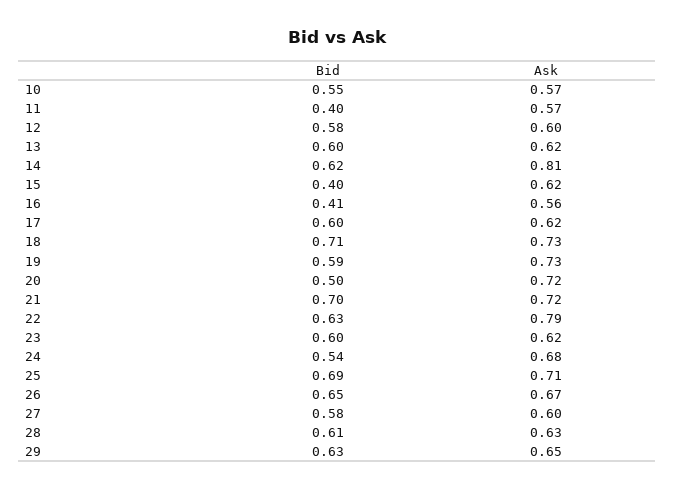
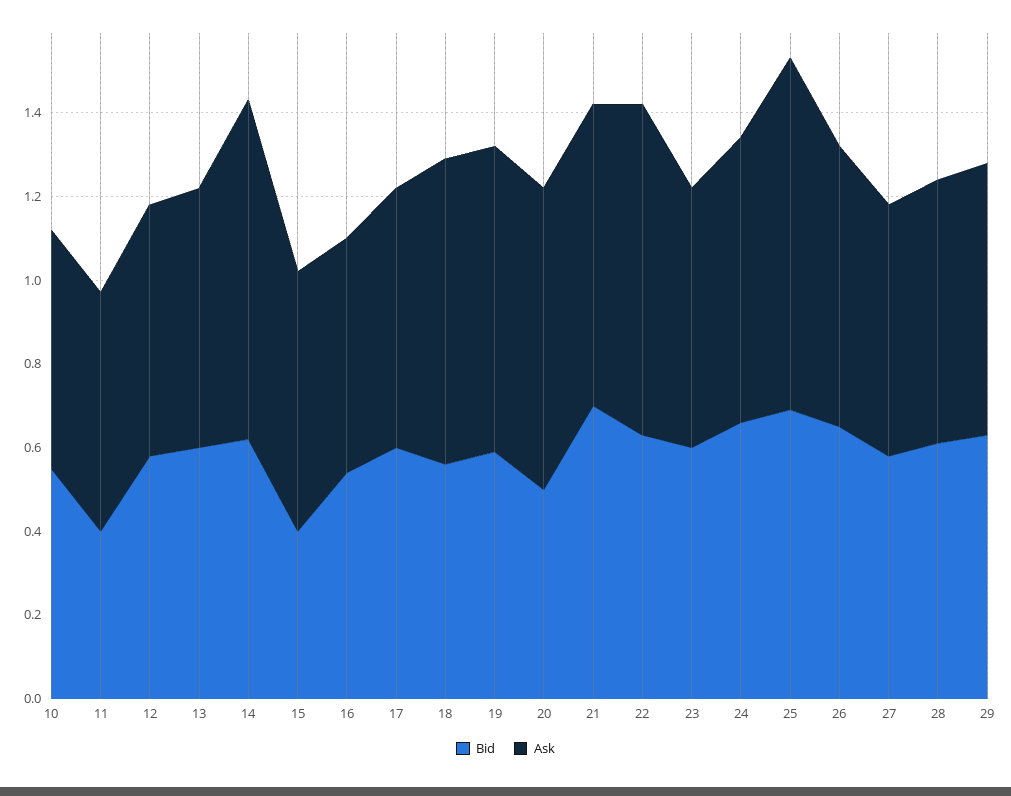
  {
    "Bid": {
      "10": 0.55,
      "11": 0.4,
      "12": 0.58,
      "13": 0.6,
      "14": 0.62,
      "15": 0.4,
-     "16": 0.41,
+     "16": 0.55,
      "17": 0.6,
-     "18": 0.71,
+     "18": 0.55,
      "19": 0.59,
      "20": 0.5,
      "21": 0.7,
      "22": 0.63,
      "23": 0.6,
-     "24": 0.54,
+     "24": 0.65,
      "25": 0.69,
      "26": 0.65,
      "27": 0.58,
      "28": 0.61,
      "29": 0.63
    },
    "Ask": {
      "10": 0.57,
      "11": 0.57,
      "12": 0.6,
      "13": 0.62,
      "14": 0.81,
      "15": 0.62,
      "16": 0.56,
      "17": 0.62,
      "18": 0.73,
      "19": 0.73,
      "20": 0.72,
      "21": 0.72,
      "22": 0.79,
      "23": 0.62,
      "24": 0.68,
-     "25": 0.71,
+     "25": 0.85,
      "26": 0.67,
      "27": 0.6,
      "28": 0.63,
      "29": 0.65
    }
  }

